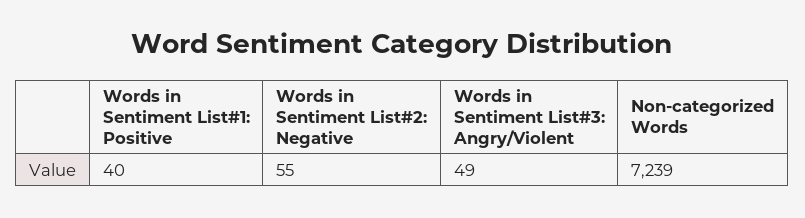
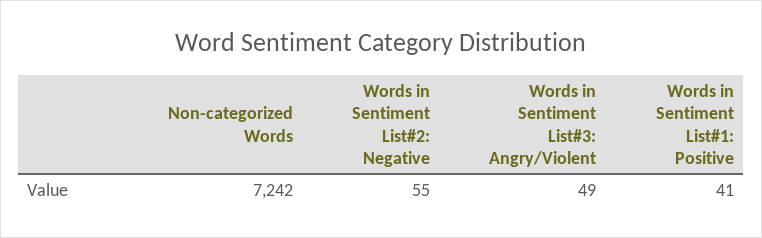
  {
-   "Words in Sentiment List#1: Positive": 40,
+   "Words in Sentiment List#1: Positive": 41,
    "Words in Sentiment List#2: Negative": 55,
    "Words in Sentiment List#3: Angry/Violent": 49,
-   "Non-categorized Words": 7239
+   "Non-categorized Words": 7242
  }

